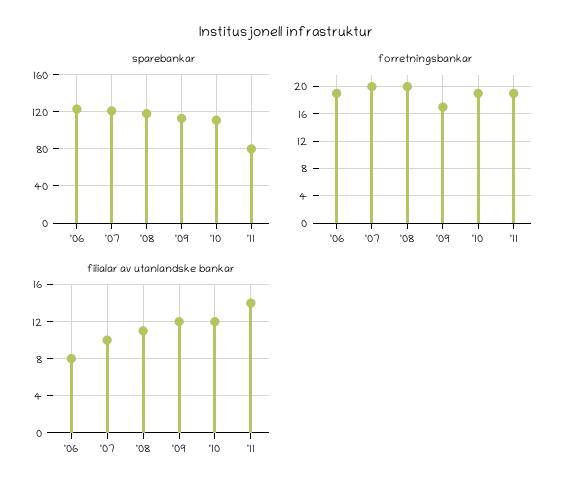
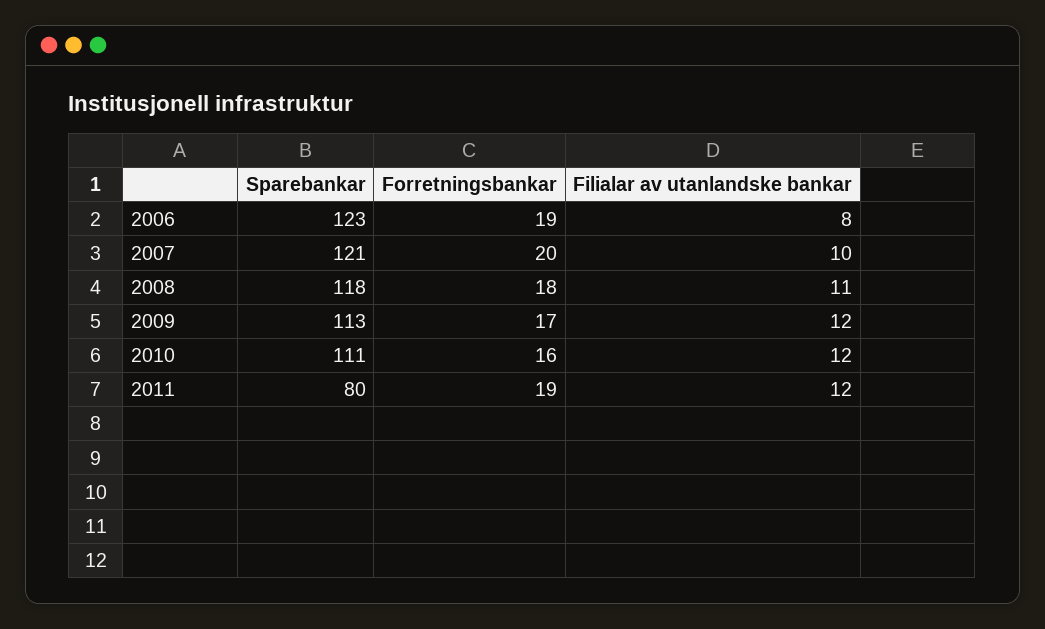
  {
    "sparebankar": {
      "'06": 123,
      "'07": 121,
      "'08": 118,
      "'09": 113,
      "'10": 111,
      "'11": 80
    },
    "forretningsbankar": {
      "'06": 19,
      "'07": 20,
-     "'08": 20,
+     "'08": 18,
      "'09": 17,
-     "'10": 19,
+     "'10": 16,
      "'11": 19
    },
    "filialar av utanlandske bankar": {
      "'06": 8,
      "'07": 10,
      "'08": 11,
      "'09": 12,
      "'10": 12,
-     "'11": 14
+     "'11": 12
    }
  }

